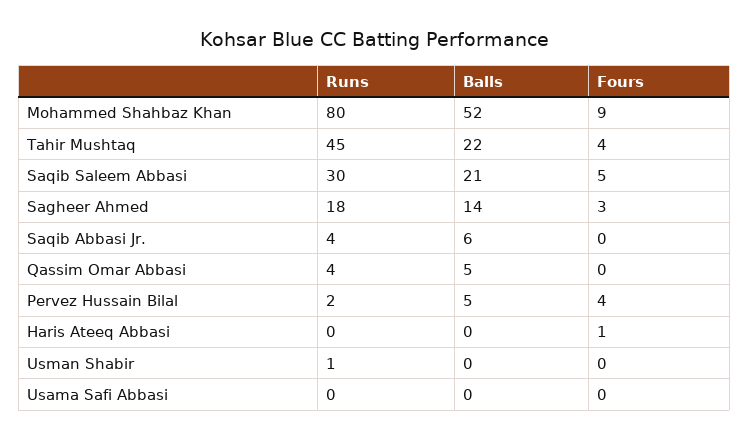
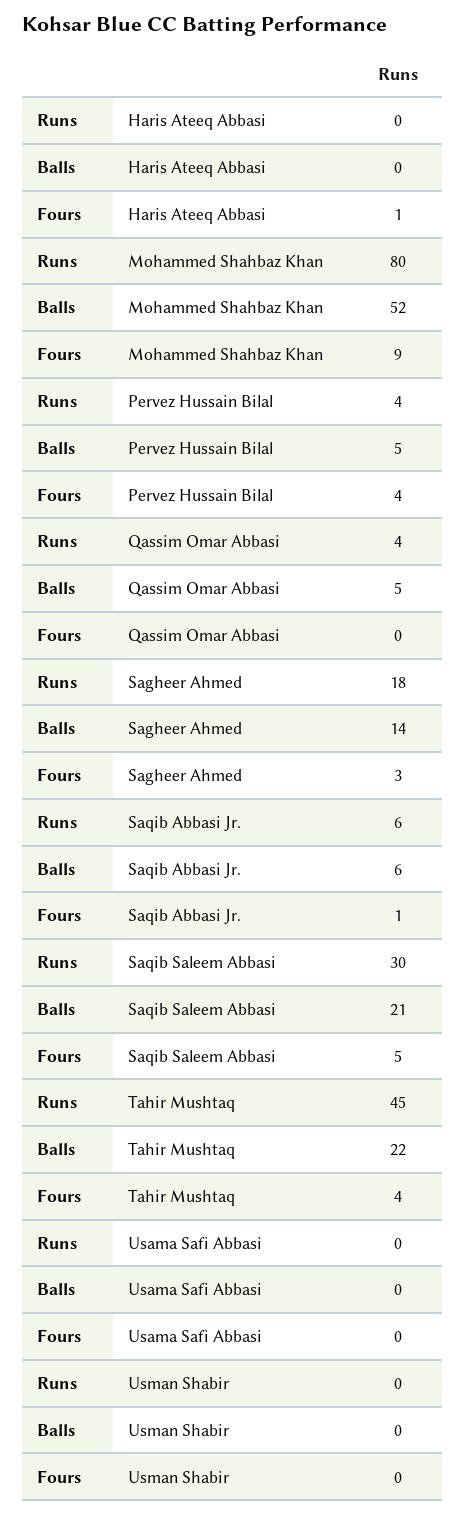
  {
    "Runs": {
      "Mohammed Shahbaz Khan": 80,
      "Tahir Mushtaq": 45,
      "Saqib Saleem Abbasi": 30,
      "Sagheer Ahmed": 18,
-     "Saqib Abbasi Jr.": 4,
+     "Saqib Abbasi Jr.": 6,
      "Qassim Omar Abbasi": 4,
-     "Pervez Hussain Bilal": 2,
+     "Pervez Hussain Bilal": 4,
      "Haris Ateeq Abbasi": 0,
-     "Usman Shabir": 1,
+     "Usman Shabir": 0,
      "Usama Safi Abbasi": 0
    },
    "Balls": {
      "Mohammed Shahbaz Khan": 52,
      "Tahir Mushtaq": 22,
      "Saqib Saleem Abbasi": 21,
      "Sagheer Ahmed": 14,
      "Saqib Abbasi Jr.": 6,
      "Qassim Omar Abbasi": 5,
      "Pervez Hussain Bilal": 5,
      "Haris Ateeq Abbasi": 0,
      "Usman Shabir": 0,
      "Usama Safi Abbasi": 0
    },
    "Fours": {
      "Mohammed Shahbaz Khan": 9,
      "Tahir Mushtaq": 4,
      "Saqib Saleem Abbasi": 5,
      "Sagheer Ahmed": 3,
-     "Saqib Abbasi Jr.": 0,
+     "Saqib Abbasi Jr.": 1,
      "Qassim Omar Abbasi": 0,
      "Pervez Hussain Bilal": 4,
      "Haris Ateeq Abbasi": 1,
      "Usman Shabir": 0,
      "Usama Safi Abbasi": 0
    }
  }

